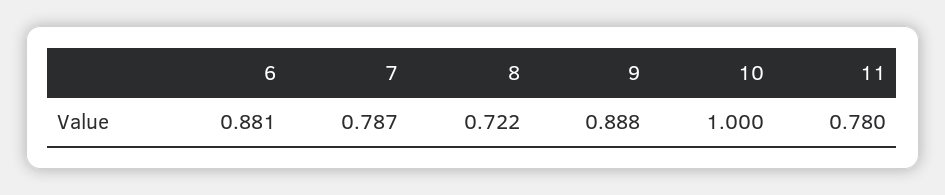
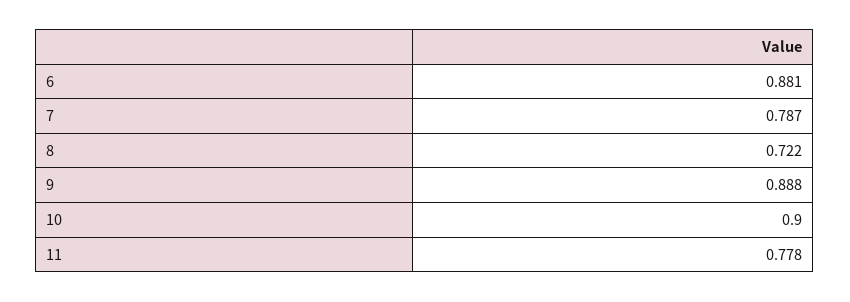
  {
    "6": 0.881,
    "7": 0.787,
    "8": 0.722,
    "9": 0.888,
-   "10": 1,
+   "10": 0.9,
-   "11": 0.78
+   "11": 0.778
  }

